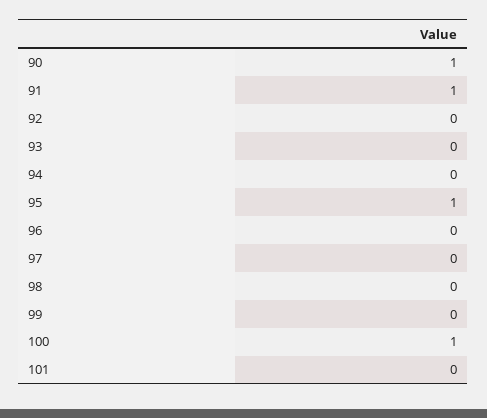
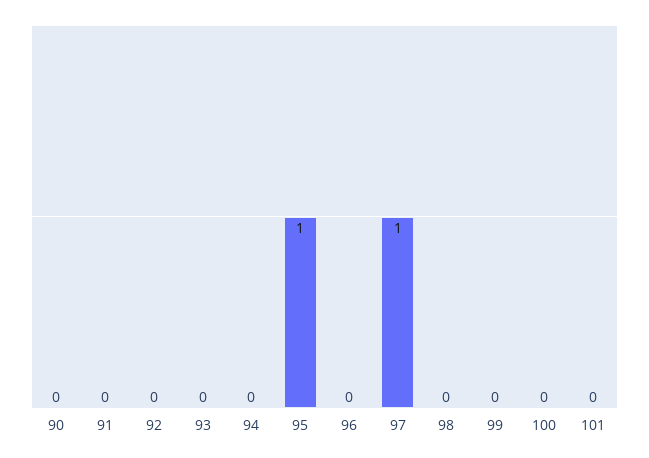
  {
-   "90": 1,
+   "90": 0,
-   "91": 1,
+   "91": 0,
    "92": 0,
    "93": 0,
    "94": 0,
    "95": 1,
    "96": 0,
-   "97": 0,
+   "97": 1,
    "98": 0,
    "99": 0,
-   "100": 1,
+   "100": 0,
    "101": 0
  }

